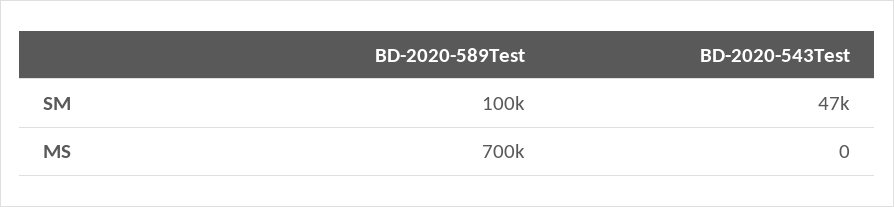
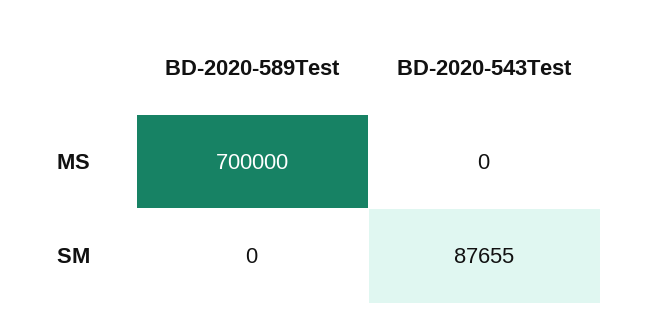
  {
    "BD-2020-589Test": {
-     "SM": 100000,
+     "SM": 0,
      "MS": 700000
    },
    "BD-2020-543Test": {
-     "SM": 47000,
+     "SM": 87655,
      "MS": 0
    }
  }

